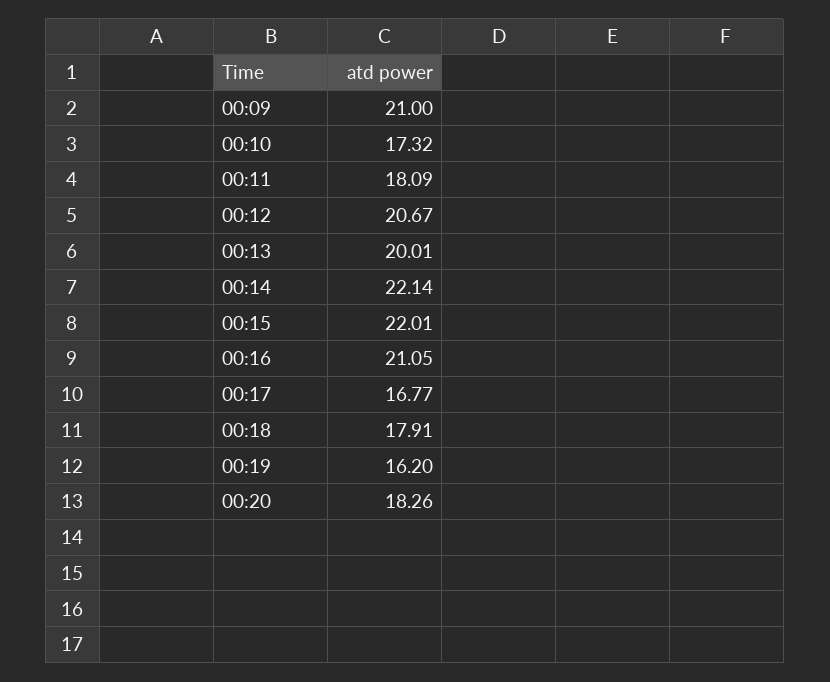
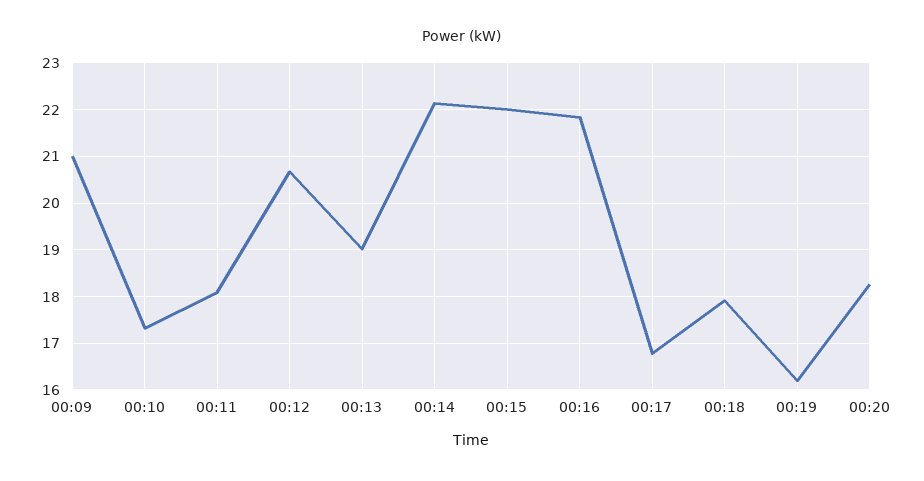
  {
    "00:09": 21,
    "00:10": 17.32,
    "00:11": 18.09,
    "00:12": 20.67,
-   "00:13": 20.01,
+   "00:13": 19,
    "00:14": 22.14,
    "00:15": 22.01,
-   "00:16": 21.05,
+   "00:16": 21.8,
    "00:17": 16.77,
    "00:18": 17.91,
    "00:19": 16.2,
    "00:20": 18.26
  }

